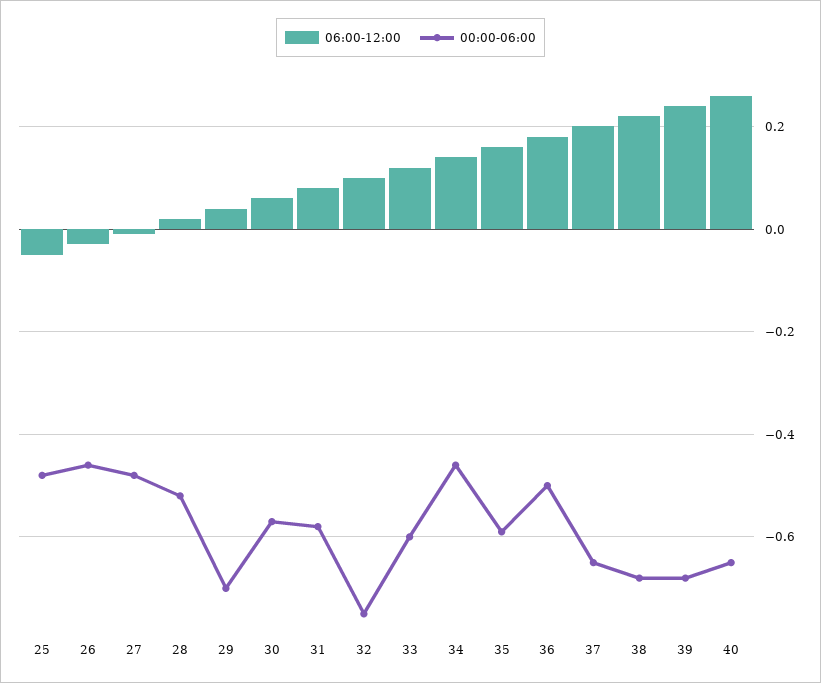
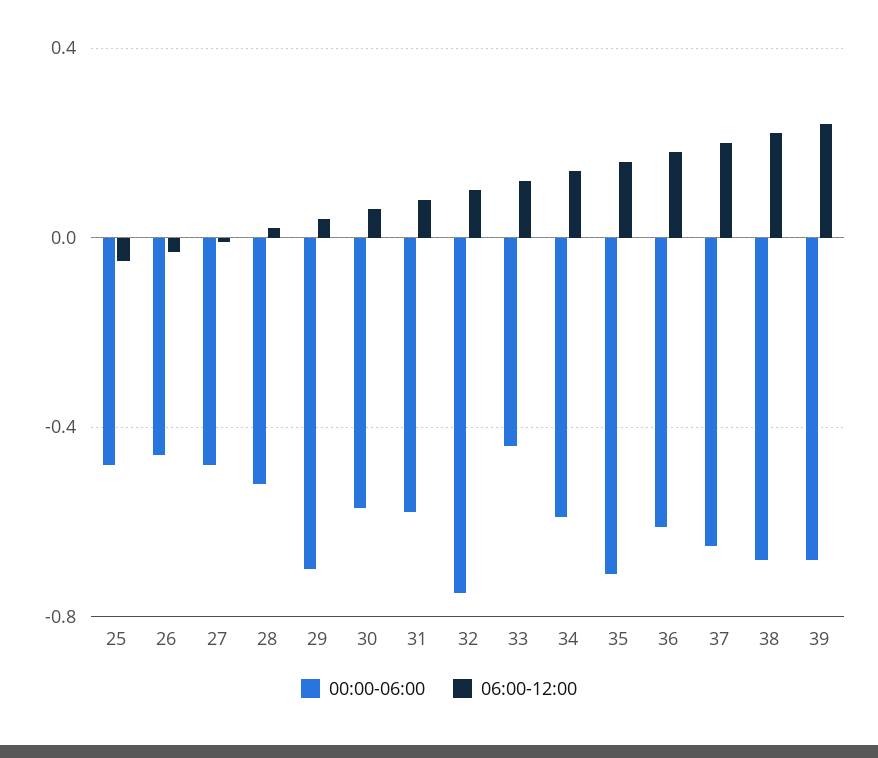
  {
    "06:00-12:00": {
      "25": -0.05,
      "26": -0.05,
      "27": 0,
      "28": 0,
      "29": 0.05,
      "30": 0.05,
      "31": 0.1,
      "32": 0.1,
      "33": 0.1,
      "34": 0.15,
      "35": 0.15,
      "36": 0.2,
      "37": 0.2,
      "38": 0.2,
-     "39": 0.25,
+     "39": 0.25
-     "40": 0.25
    },
    "00:00-06:00": {
      "25": -0.5,
      "26": -0.45,
      "27": -0.5,
      "28": -0.5,
      "29": -0.7,
      "30": -0.55,
      "31": -0.6,
      "32": -0.75,
-     "33": -0.6,
+     "33": -0.45,
-     "34": -0.45,
+     "34": -0.6,
-     "35": -0.6,
+     "35": -0.7,
-     "36": -0.5,
+     "36": -0.6,
      "37": -0.65,
      "38": -0.7,
-     "39": -0.7,
+     "39": -0.7
-     "40": -0.65
    }
  }

